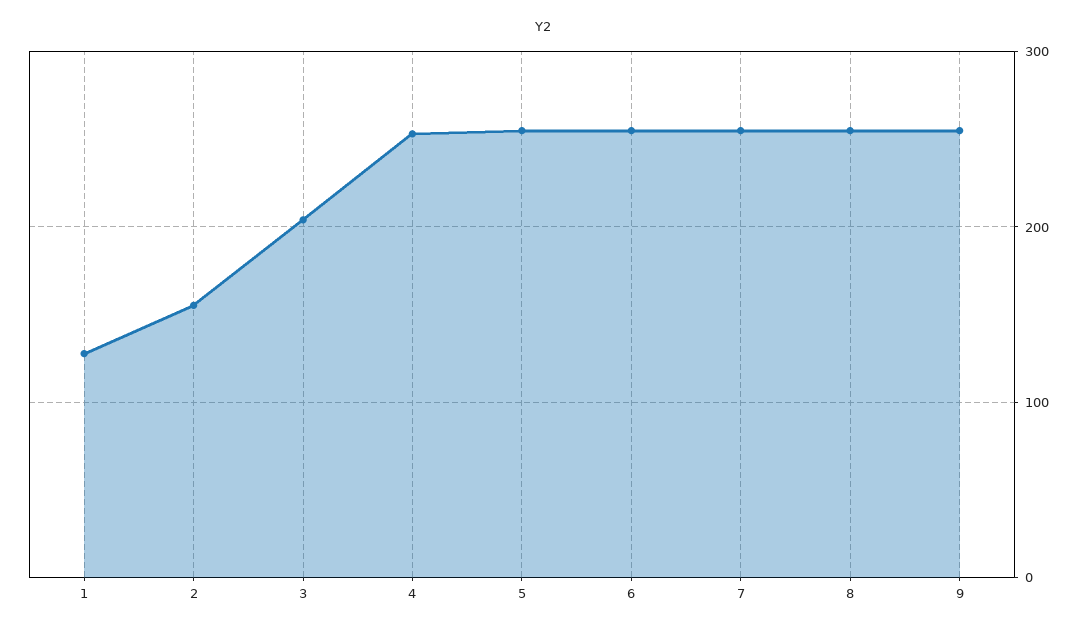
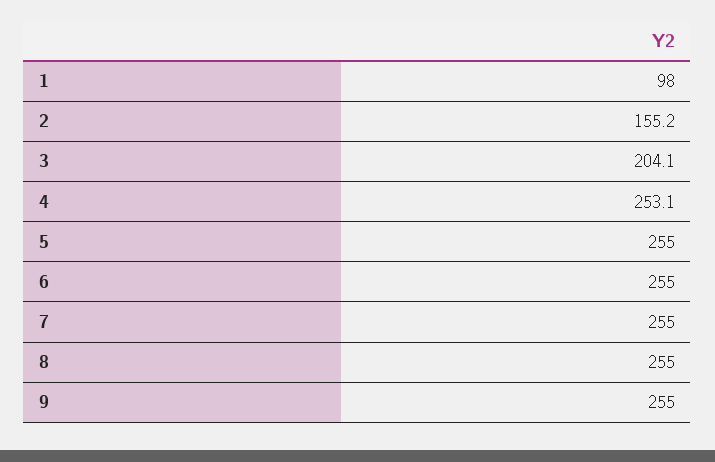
  {
-   "1": 130,
+   "1": 98,
    "2": 155.2,
    "3": 204.1,
    "4": 253.1,
    "5": 255,
    "6": 255,
    "7": 255,
    "8": 255,
    "9": 255
  }

